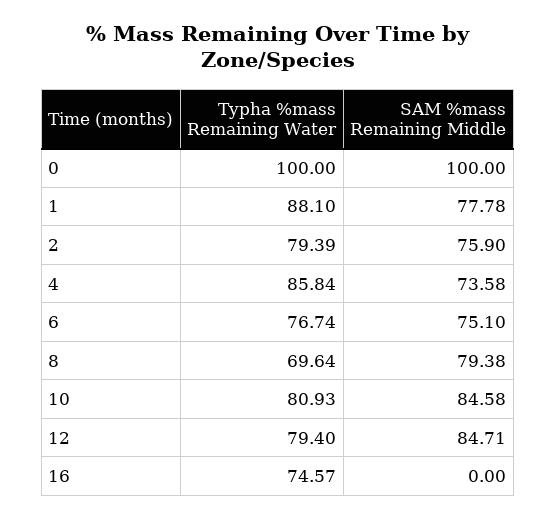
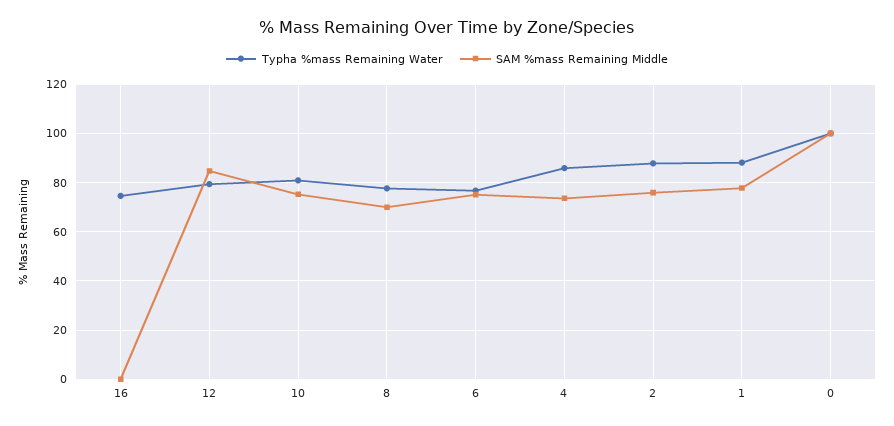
  {
    "Typha %mass Remaining Water": {
      "0": 100,
      "1": 88.1,
-     "2": 79.39,
+     "2": 87.5,
      "4": 85.84,
      "6": 76.74,
-     "8": 69.64,
+     "8": 77.5,
      "10": 80.93,
      "12": 79.4,
      "16": 74.57
    },
    "SAM %mass Remaining Middle": {
      "0": 100,
      "1": 77.78,
      "2": 75.9,
      "4": 73.58,
      "6": 75.1,
-     "8": 79.38,
+     "8": 70,
-     "10": 84.58,
+     "10": 75,
      "12": 84.71,
      "16": 0
    }
  }

